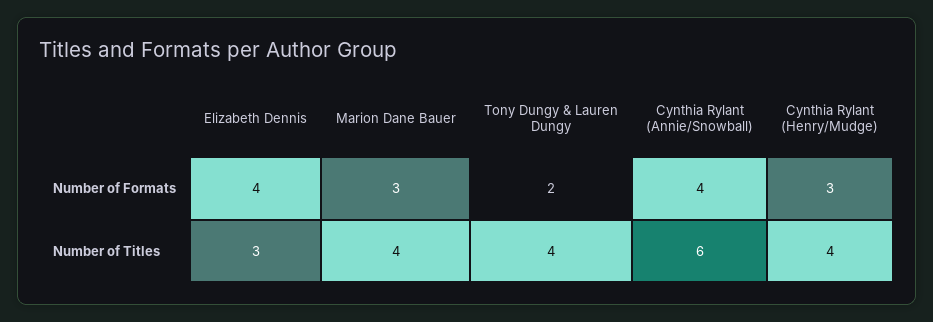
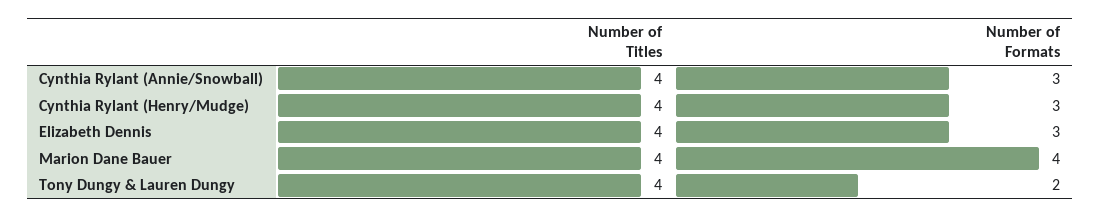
  {
    "Elizabeth Dennis": {
-     "Number of Formats": 4,
+     "Number of Formats": 3,
-     "Number of Titles": 3
+     "Number of Titles": 4
    },
    "Marion Dane Bauer": {
-     "Number of Formats": 3,
+     "Number of Formats": 4,
      "Number of Titles": 4
    },
    "Tony Dungy & Lauren Dungy": {
      "Number of Formats": 2,
      "Number of Titles": 4
    },
    "Cynthia Rylant (Annie/Snowball)": {
-     "Number of Formats": 4,
+     "Number of Formats": 3,
-     "Number of Titles": 6
+     "Number of Titles": 4
    },
    "Cynthia Rylant (Henry/Mudge)": {
      "Number of Formats": 3,
      "Number of Titles": 4
    }
  }

